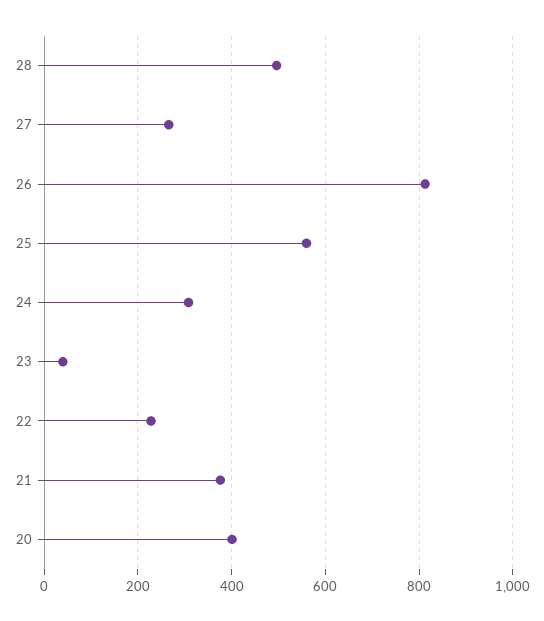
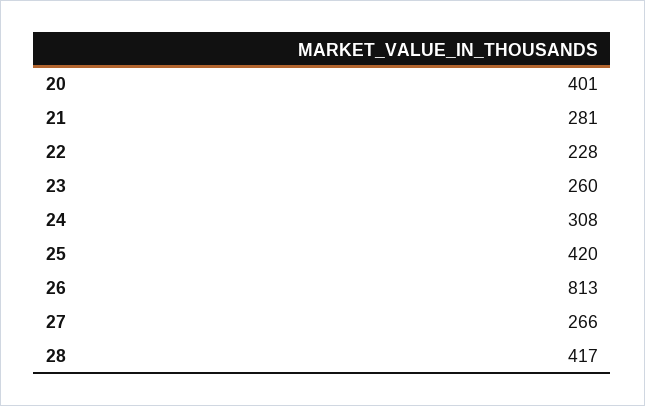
  {
-   "28": 500,
+   "28": 417,
    "27": 266,
    "26": 813,
-   "25": 560,
+   "25": 420,
    "24": 308,
-   "23": 40,
+   "23": 260,
    "22": 228,
-   "21": 380,
+   "21": 281,
    "20": 401
  }

